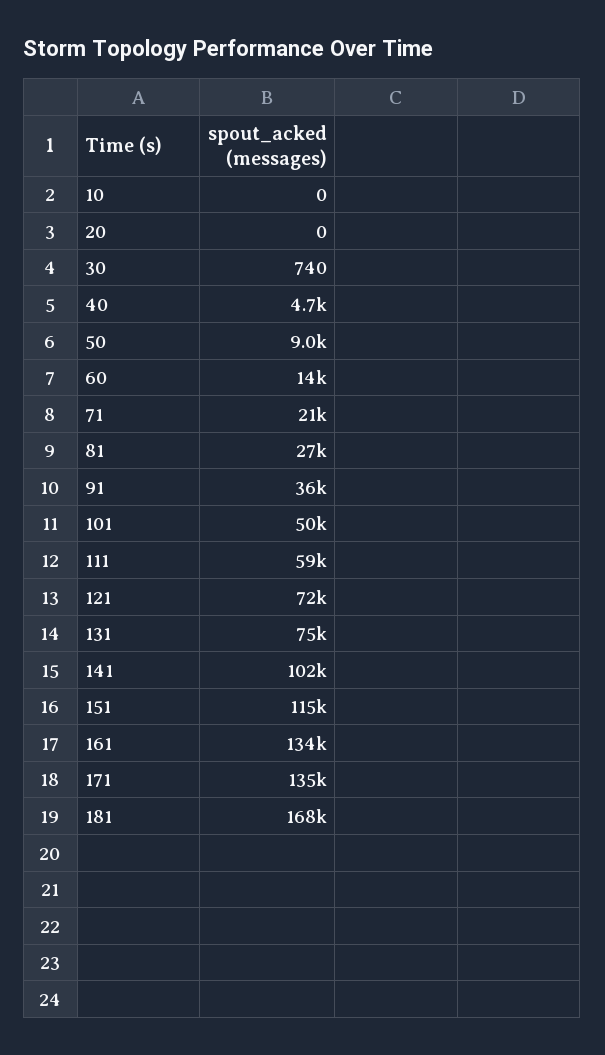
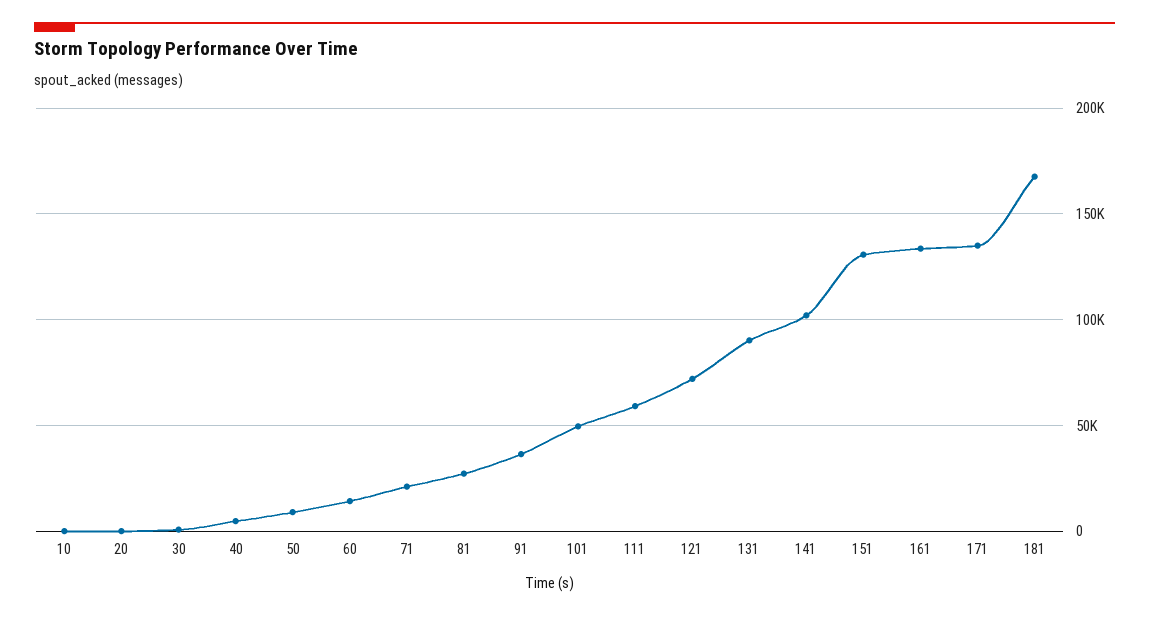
  {
    "10": 0,
    "20": 0,
    "30": 740,
    "40": 4700,
    "50": 9000,
    "60": 14000,
    "71": 21000,
    "81": 27000,
    "91": 36000,
    "101": 50000,
    "111": 59000,
    "121": 72000,
-   "131": 75000,
+   "131": 90000,
    "141": 102000,
-   "151": 115000,
+   "151": 130000,
    "161": 134000,
    "171": 135000,
    "181": 168000
  }

